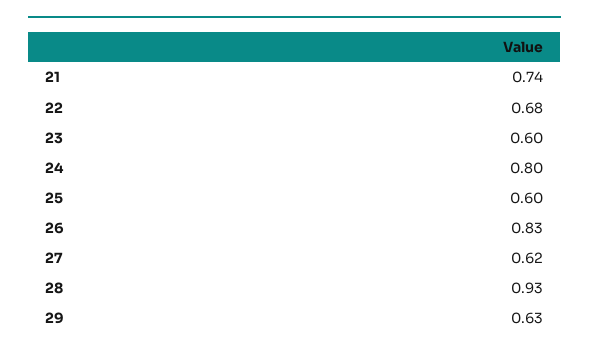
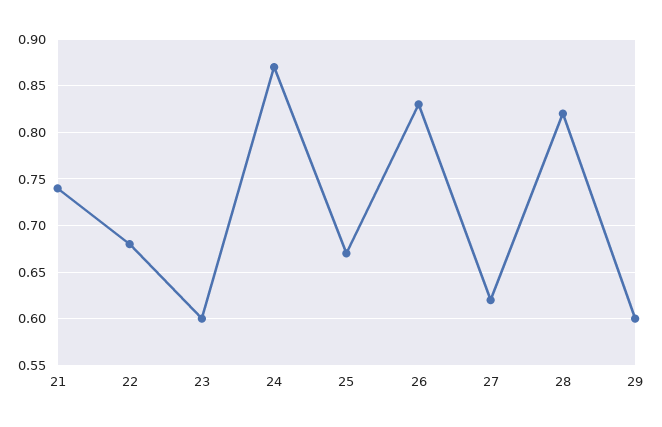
  {
    "21": 0.74,
    "22": 0.68,
    "23": 0.6,
-   "24": 0.8,
+   "24": 0.87,
-   "25": 0.6,
+   "25": 0.67,
    "26": 0.83,
    "27": 0.62,
-   "28": 0.93,
+   "28": 0.82,
-   "29": 0.63
+   "29": 0.6
  }

